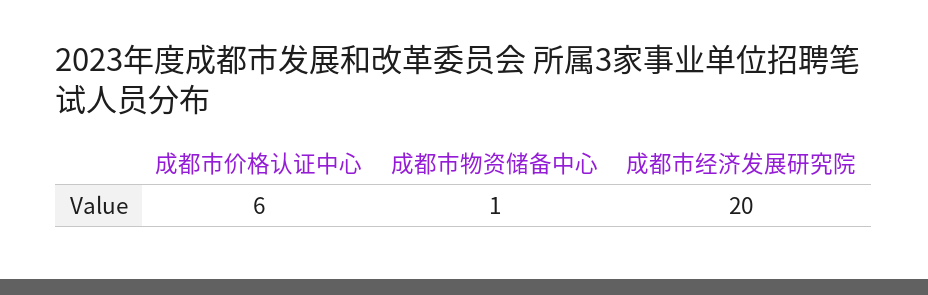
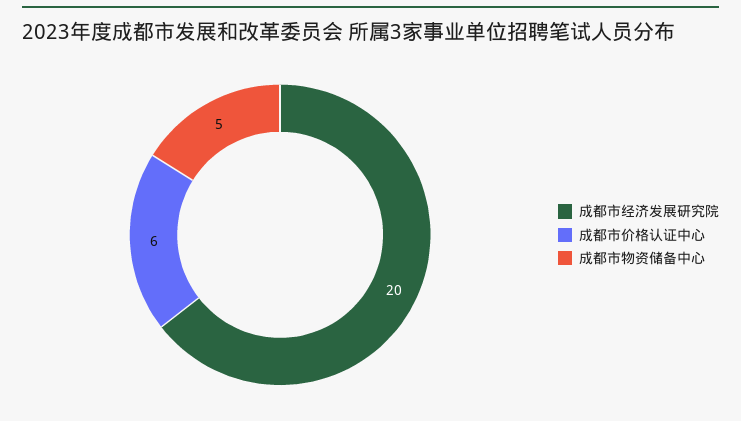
  {
    "成都市价格认证中心": 6,
-   "成都市物资储备中心": 1,
+   "成都市物资储备中心": 5,
    "成都市经济发展研究院": 20
  }

